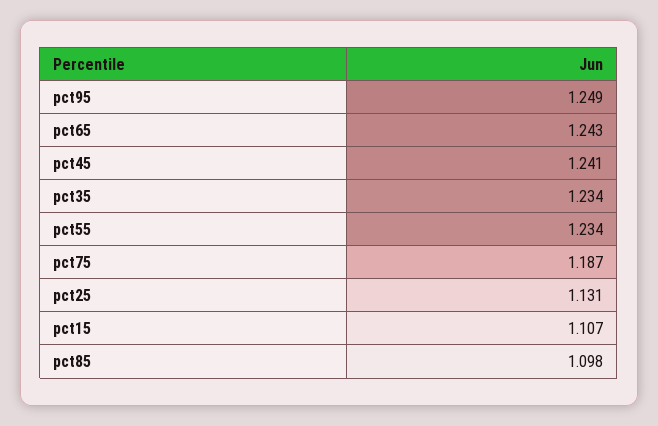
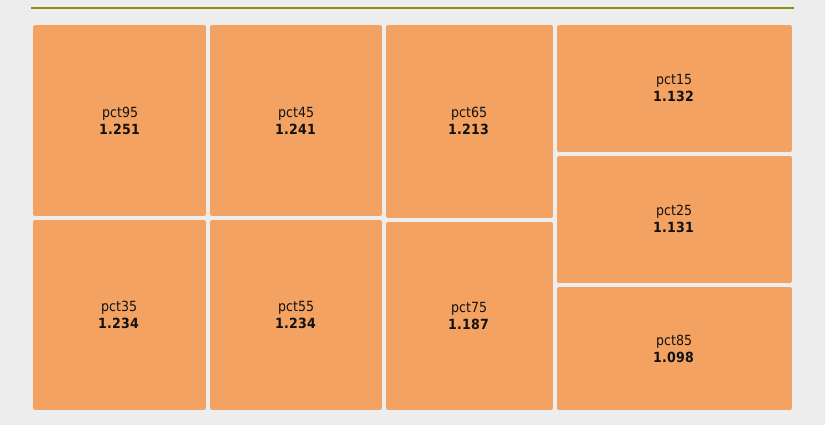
  {
-   "pct95": 1.249,
+   "pct95": 1.251,
-   "pct65": 1.243,
+   "pct65": 1.213,
    "pct45": 1.241,
    "pct35": 1.234,
    "pct55": 1.234,
    "pct75": 1.187,
    "pct25": 1.131,
-   "pct15": 1.107,
+   "pct15": 1.132,
    "pct85": 1.098
  }

